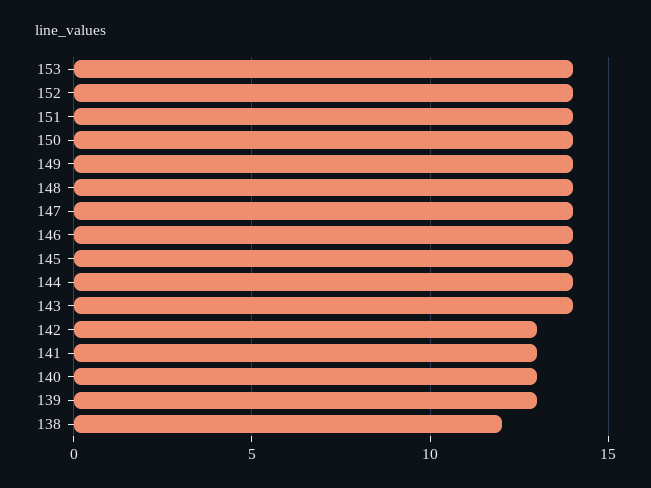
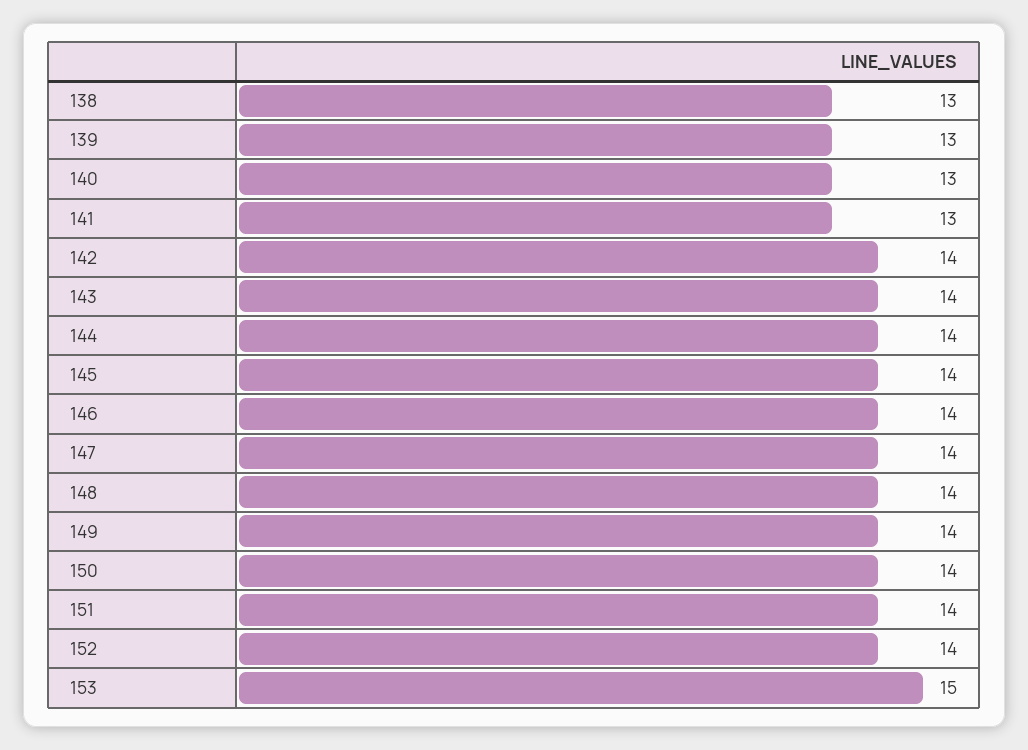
  {
-   "153": 14,
+   "153": 15,
    "152": 14,
    "151": 14,
    "150": 14,
    "149": 14,
    "148": 14,
    "147": 14,
    "146": 14,
    "145": 14,
    "144": 14,
    "143": 14,
-   "142": 13,
+   "142": 14,
    "141": 13,
    "140": 13,
    "139": 13,
-   "138": 12
+   "138": 13
  }

